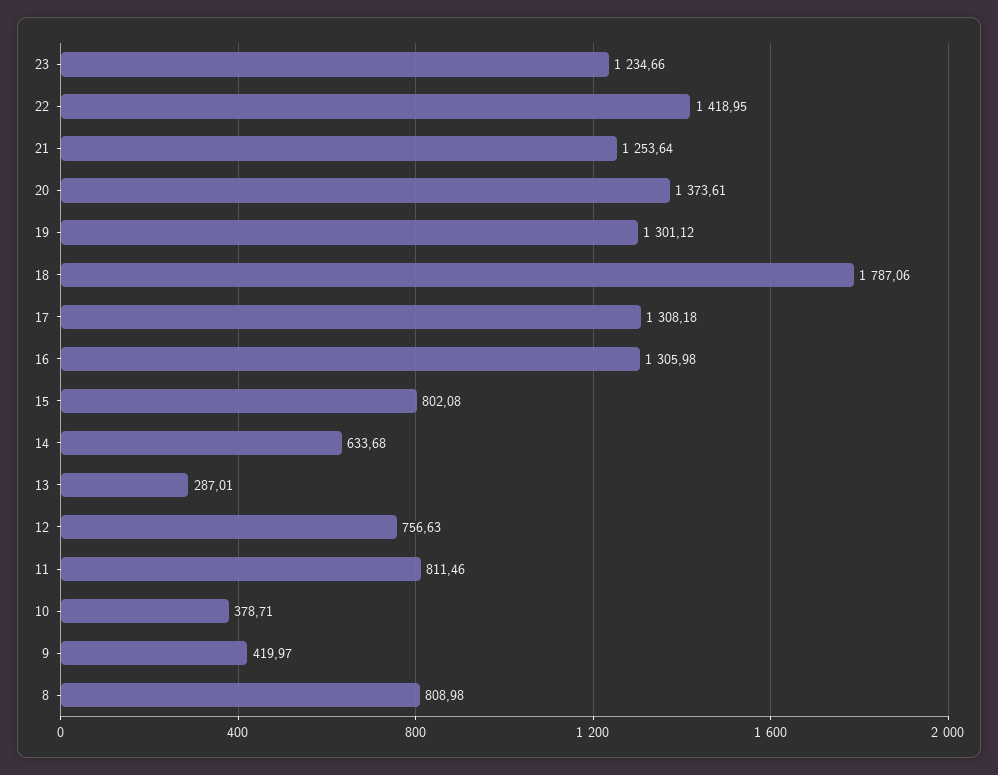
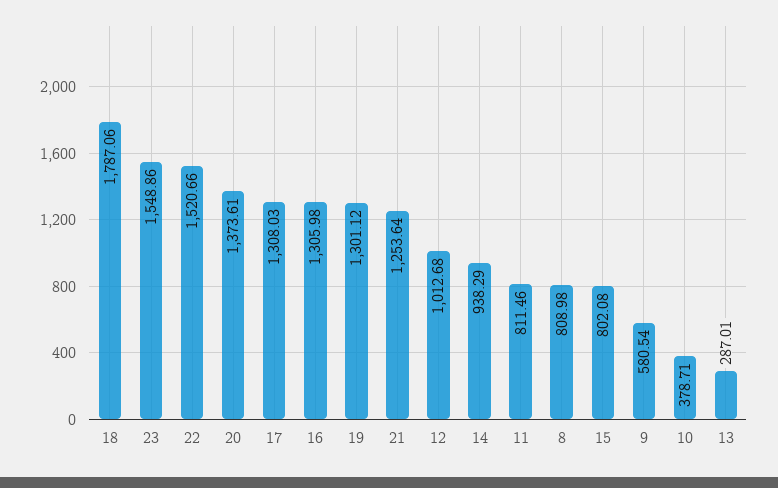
  {
-   "23": 1234.66,
+   "23": 1548.86,
-   "22": 1418.95,
+   "22": 1520.66,
    "21": 1253.64,
    "20": 1373.61,
    "19": 1301.12,
    "18": 1787.06,
-   "17": 1308.18,
+   "17": 1308.03,
    "16": 1305.98,
    "15": 802.08,
-   "14": 633.68,
+   "14": 938.29,
    "13": 287.01,
-   "12": 756.63,
+   "12": 1012.68,
    "11": 811.46,
    "10": 378.71,
-   "9": 419.97,
+   "9": 580.54,
    "8": 808.98
  }

